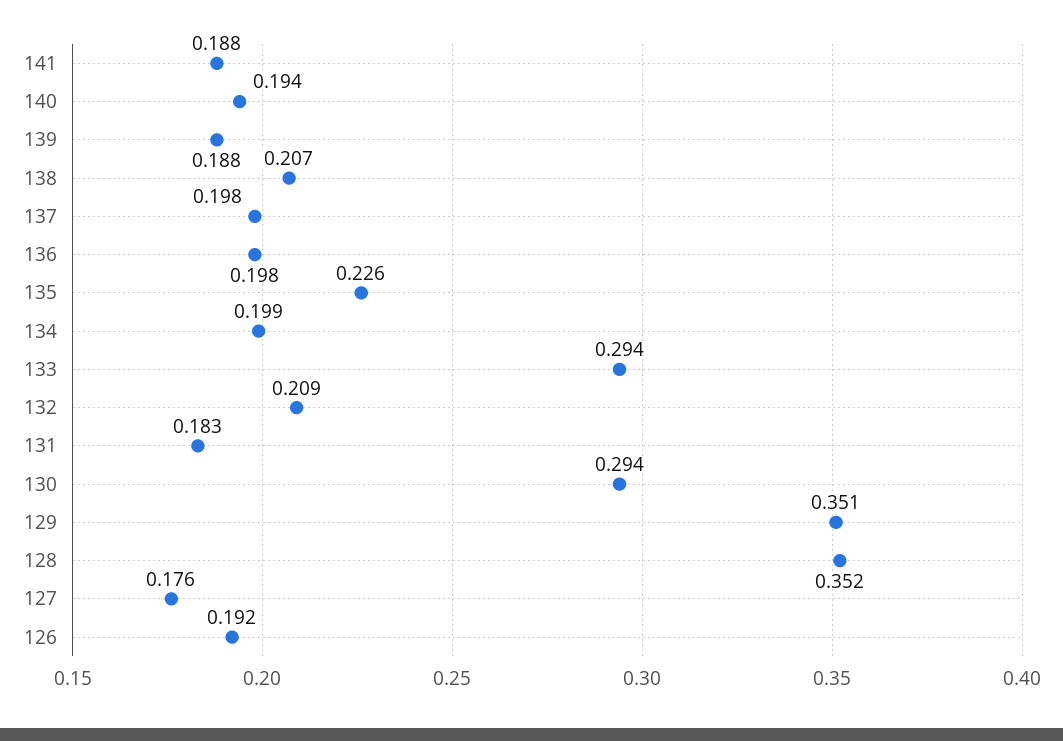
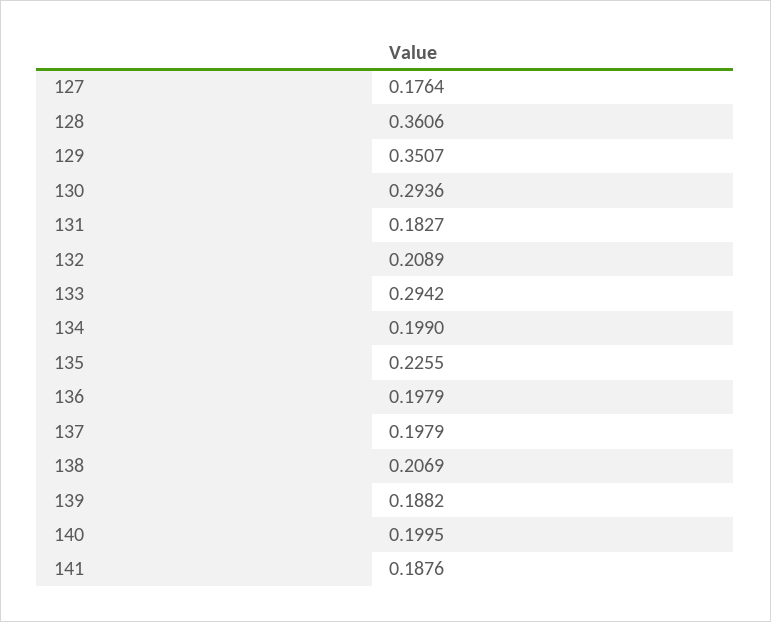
  {
    "141": 0.1876,
-   "140": 0.194,
+   "140": 0.1995,
    "139": 0.1882,
    "138": 0.2069,
    "137": 0.1979,
    "136": 0.1979,
    "135": 0.2255,
    "134": 0.199,
    "133": 0.2942,
    "132": 0.2089,
    "131": 0.1827,
    "130": 0.2936,
    "129": 0.3507,
-   "128": 0.352,
+   "128": 0.3606,
-   "127": 0.1764,
+   "127": 0.1764
-   "126": 0.192
  }

